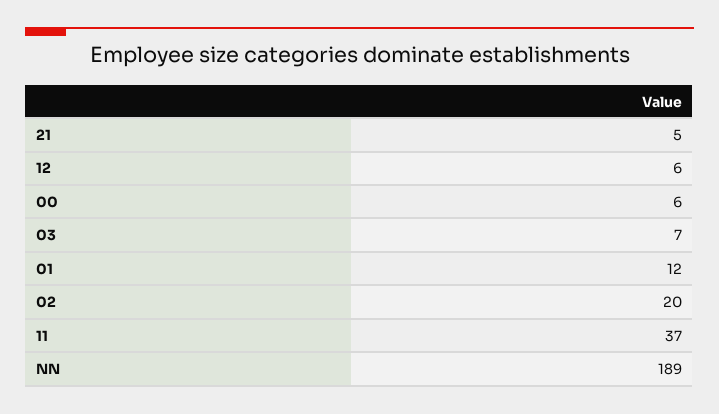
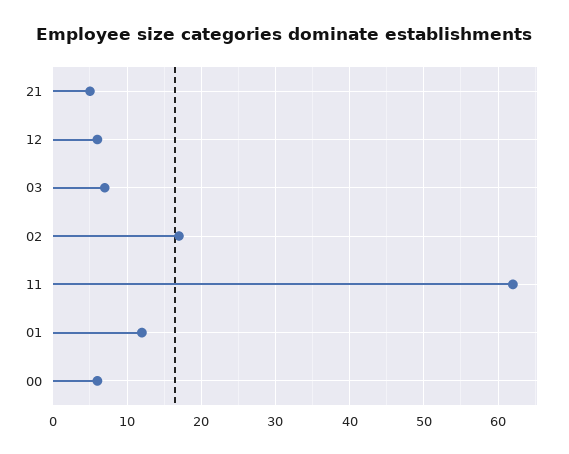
  {
    "21": 5,
    "12": 6,
    "00": 6,
    "03": 7,
    "01": 12,
-   "02": 20,
+   "02": 17,
-   "11": 37,
+   "11": 62
-   "NN": 189
  }

